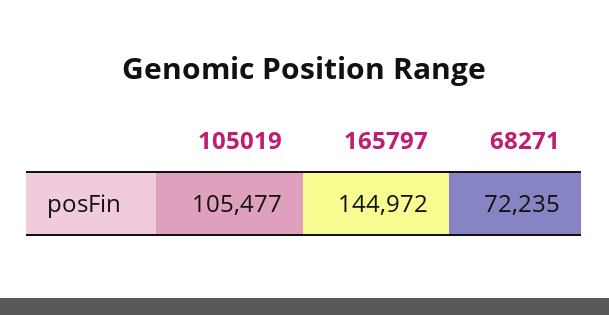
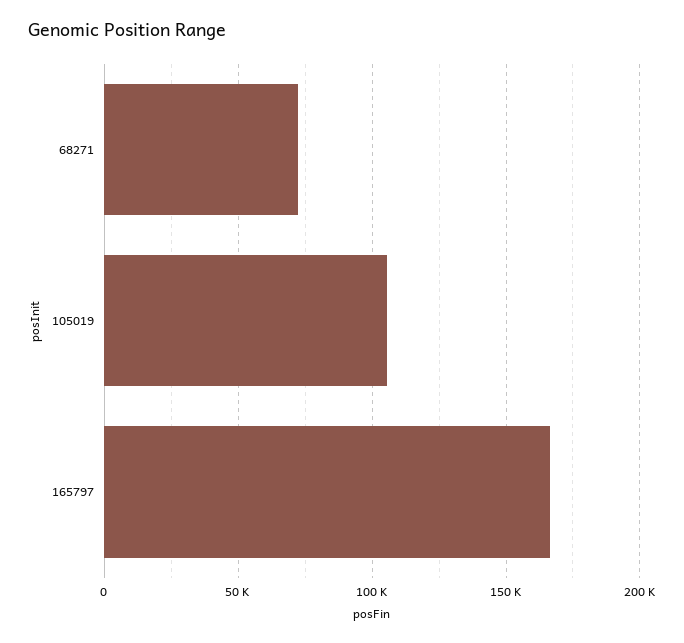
  {
    "105019": 105477,
-   "165797": 144972,
+   "165797": 165000,
    "68271": 72235
  }

